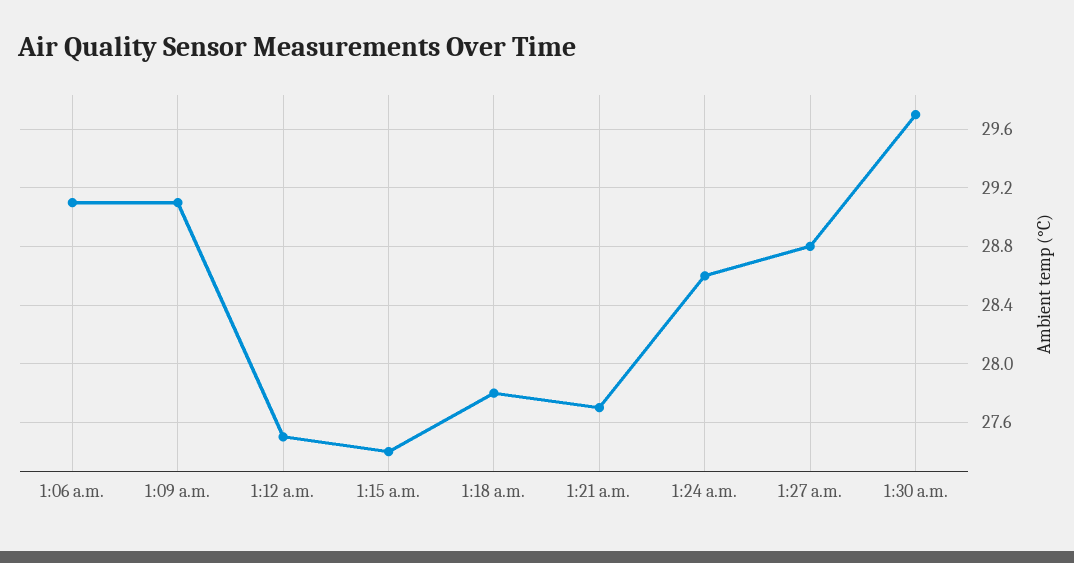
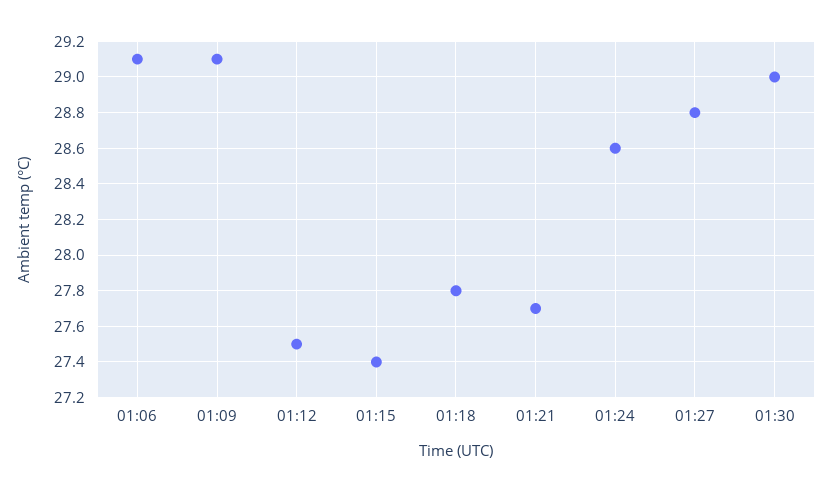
  {
    "1:06 a.m.": 29.1,
    "1:09 a.m.": 29.1,
    "1:12 a.m.": 27.5,
    "1:15 a.m.": 27.4,
    "1:18 a.m.": 27.8,
    "1:21 a.m.": 27.7,
    "1:24 a.m.": 28.6,
    "1:27 a.m.": 28.8,
-   "1:30 a.m.": 29.7
+   "1:30 a.m.": 29
  }

